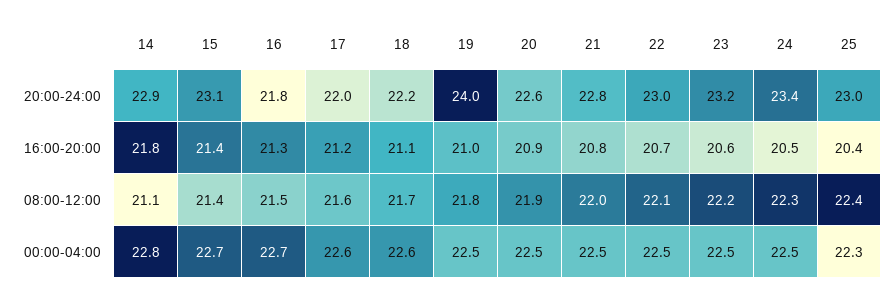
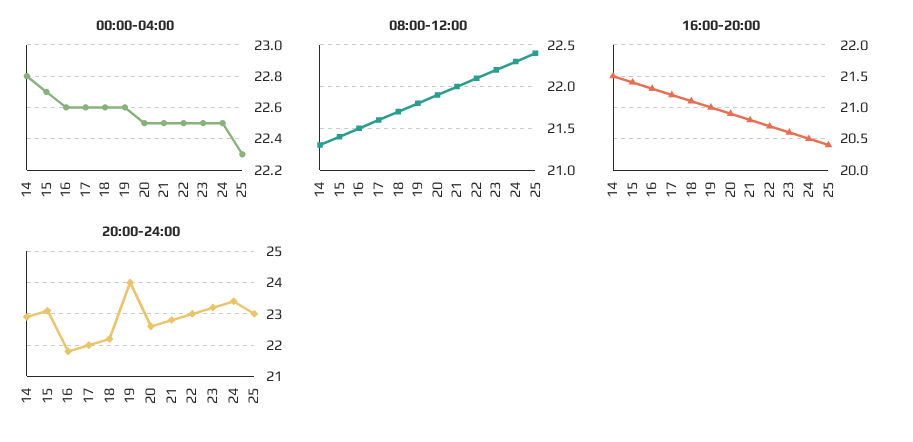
  {
    "20:00-24:00": {
      "14": 22.9,
      "15": 23.1,
      "16": 21.8,
      "17": 22,
      "18": 22.2,
      "19": 24,
      "20": 22.6,
      "21": 22.8,
      "22": 23,
      "23": 23.2,
      "24": 23.4,
      "25": 23
    },
    "16:00-20:00": {
-     "14": 21.8,
+     "14": 21.5,
      "15": 21.4,
      "16": 21.3,
      "17": 21.2,
      "18": 21.1,
      "19": 21,
      "20": 20.9,
      "21": 20.8,
      "22": 20.7,
      "23": 20.6,
      "24": 20.5,
      "25": 20.4
    },
    "08:00-12:00": {
-     "14": 21.1,
+     "14": 21.3,
      "15": 21.4,
      "16": 21.5,
      "17": 21.6,
      "18": 21.7,
      "19": 21.8,
      "20": 21.9,
      "21": 22,
      "22": 22.1,
      "23": 22.2,
      "24": 22.3,
      "25": 22.4
    },
    "00:00-04:00": {
      "14": 22.8,
      "15": 22.7,
-     "16": 22.7,
+     "16": 22.6,
      "17": 22.6,
      "18": 22.6,
-     "19": 22.5,
+     "19": 22.6,
      "20": 22.5,
      "21": 22.5,
      "22": 22.5,
      "23": 22.5,
      "24": 22.5,
      "25": 22.3
    }
  }

